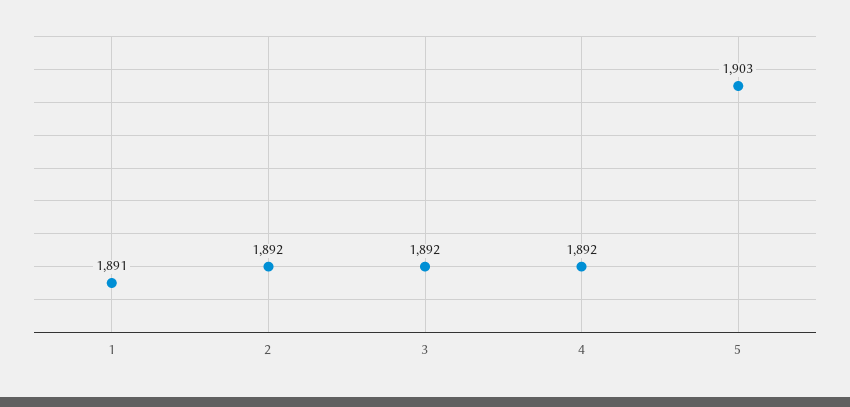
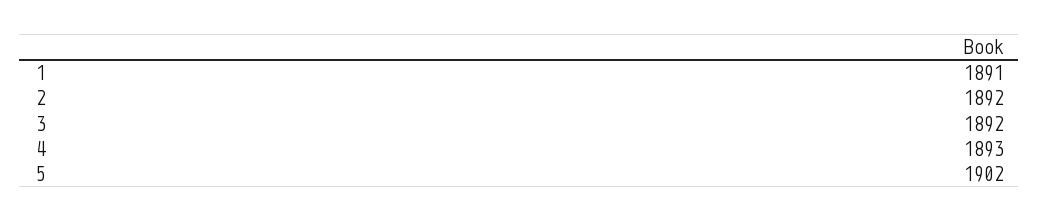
  {
    "1": 1891,
    "2": 1892,
    "3": 1892,
-   "4": 1892,
+   "4": 1893,
-   "5": 1903
+   "5": 1902
  }

